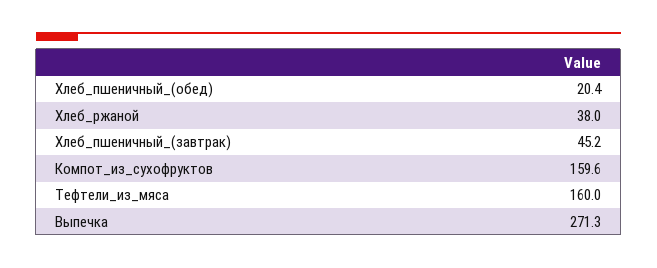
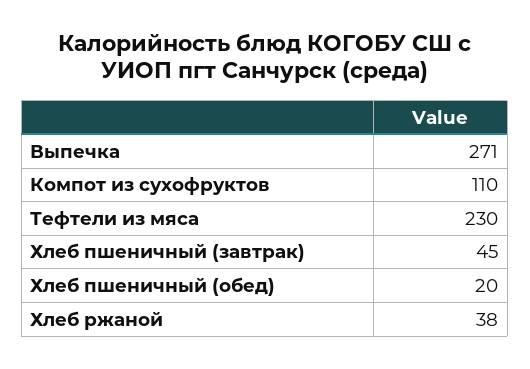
  {
    "Хлеб_пшеничный_(обед)": 20.4,
    "Хлеб_ржаной": 38,
    "Хлеб_пшеничный_(завтрак)": 45.2,
-   "Компот_из_сухофруктов": 159.6,
+   "Компот_из_сухофруктов": 110,
-   "Тефтели_из_мяса": 160,
+   "Тефтели_из_мяса": 230,
    "Выпечка": 271.3
  }

